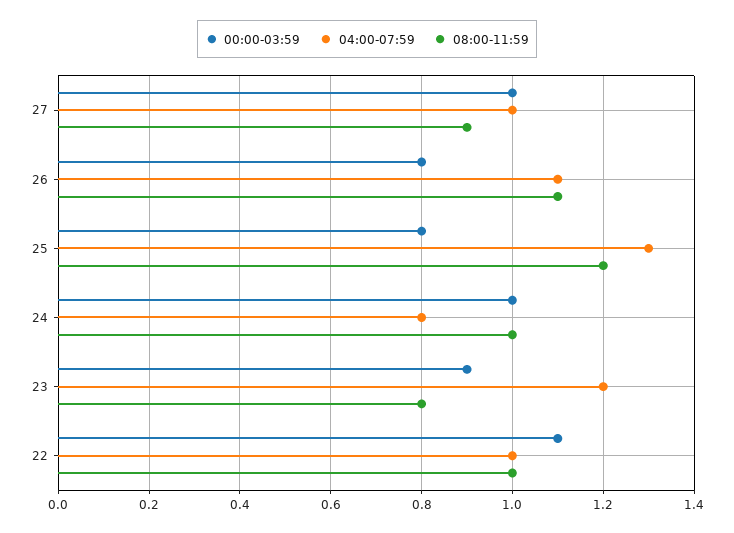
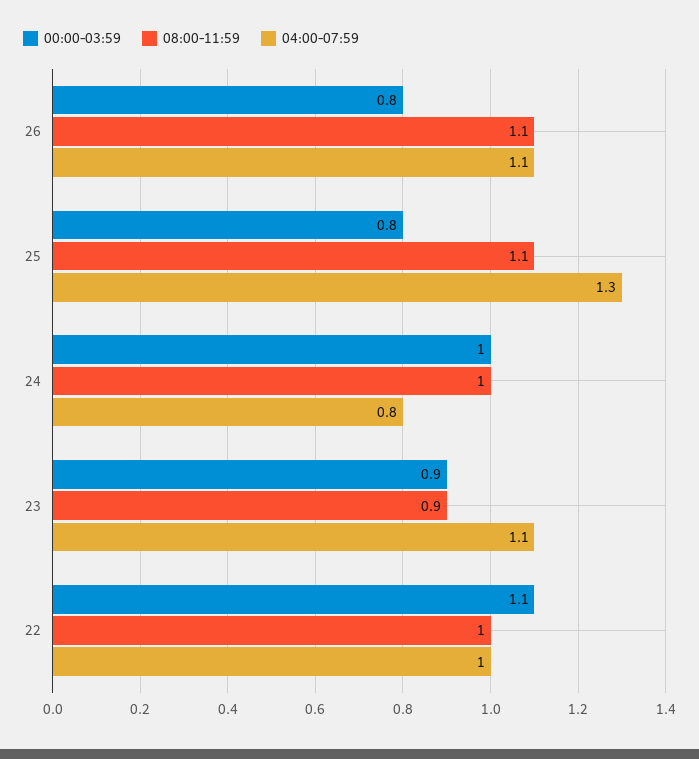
  {
    "00:00-03:59": {
-     "27": 1,
      "26": 0.8,
      "25": 0.8,
      "24": 1,
      "23": 0.9,
      "22": 1.1
    },
    "04:00-07:59": {
-     "27": 1,
      "26": 1.1,
      "25": 1.3,
      "24": 0.8,
-     "23": 1.2,
+     "23": 1.1,
      "22": 1
    },
    "08:00-11:59": {
-     "27": 0.9,
      "26": 1.1,
-     "25": 1.2,
+     "25": 1.1,
      "24": 1,
-     "23": 0.8,
+     "23": 0.9,
      "22": 1
    }
  }

